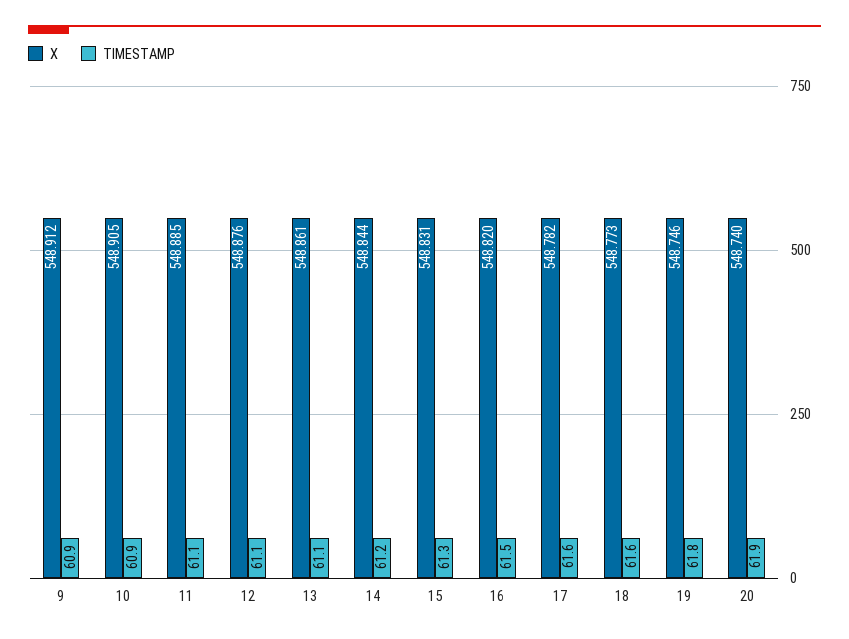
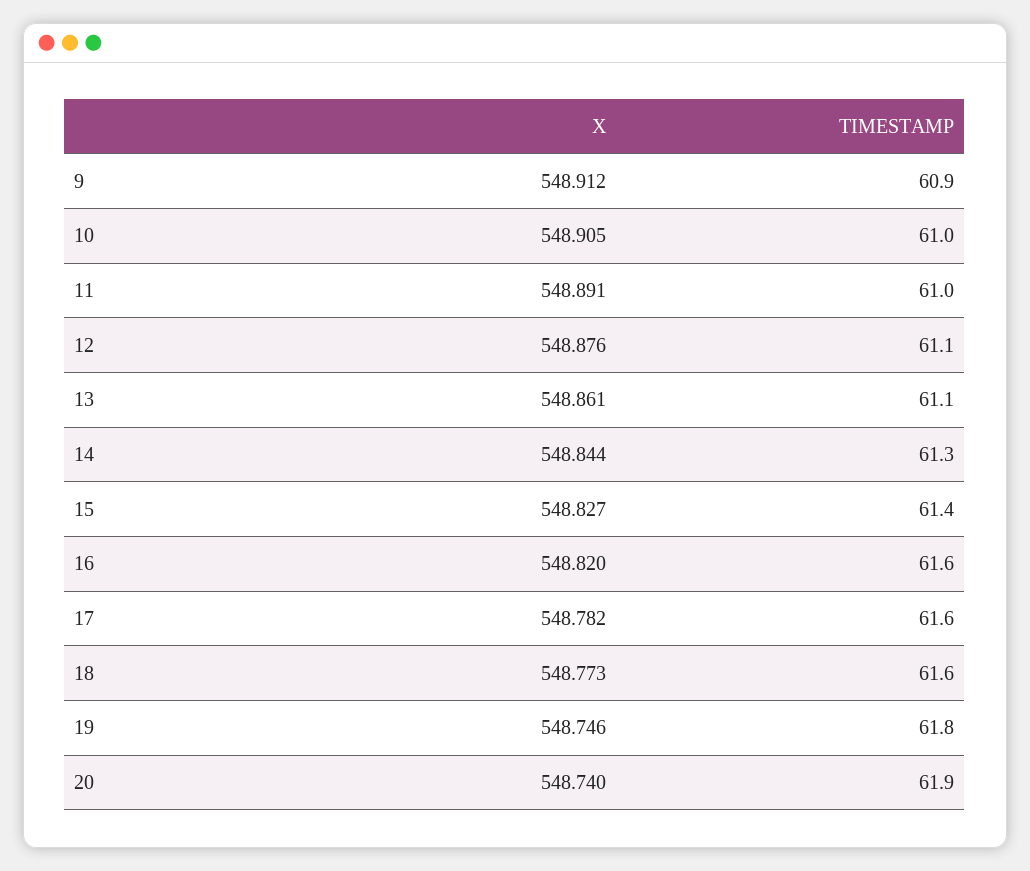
  {
    "X": {
      "9": 548.912,
      "10": 548.905,
-     "11": 548.885,
+     "11": 548.891,
      "12": 548.876,
      "13": 548.861,
      "14": 548.844,
-     "15": 548.831,
+     "15": 548.827,
      "16": 548.82,
      "17": 548.782,
      "18": 548.773,
      "19": 548.746,
      "20": 548.74
    },
    "TIMESTAMP": {
      "9": 60.9,
-     "10": 60.9,
+     "10": 61,
-     "11": 61.1,
+     "11": 61,
      "12": 61.1,
      "13": 61.1,
-     "14": 61.2,
+     "14": 61.3,
-     "15": 61.3,
+     "15": 61.4,
-     "16": 61.5,
+     "16": 61.6,
      "17": 61.6,
      "18": 61.6,
      "19": 61.8,
      "20": 61.9
    }
  }

